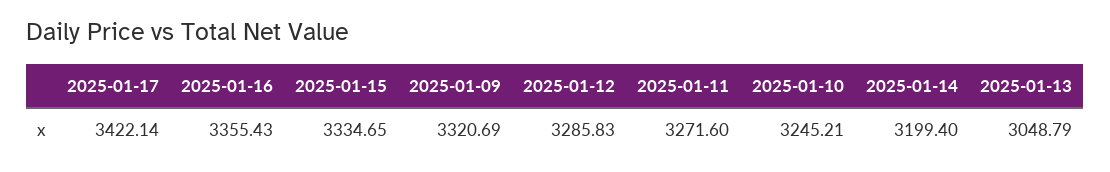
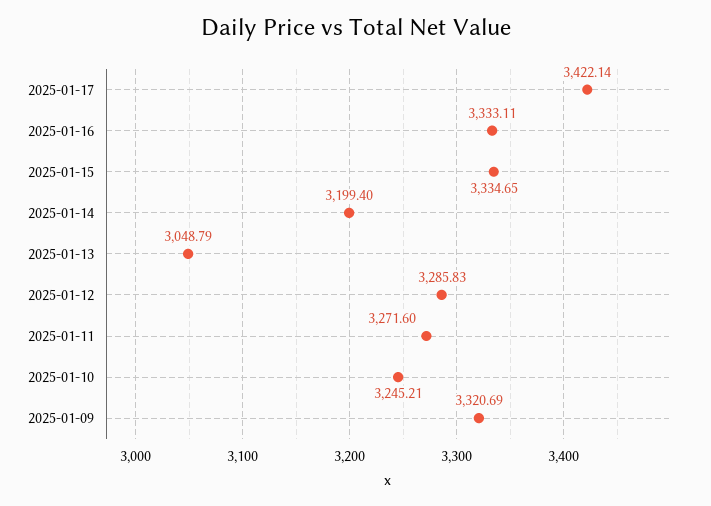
  {
    "2025-01-17": 3422.14,
-   "2025-01-16": 3355.43,
+   "2025-01-16": 3333.11,
    "2025-01-15": 3334.65,
    "2025-01-09": 3320.69,
    "2025-01-12": 3285.83,
    "2025-01-11": 3271.6,
    "2025-01-10": 3245.21,
    "2025-01-14": 3199.4,
    "2025-01-13": 3048.79
  }

